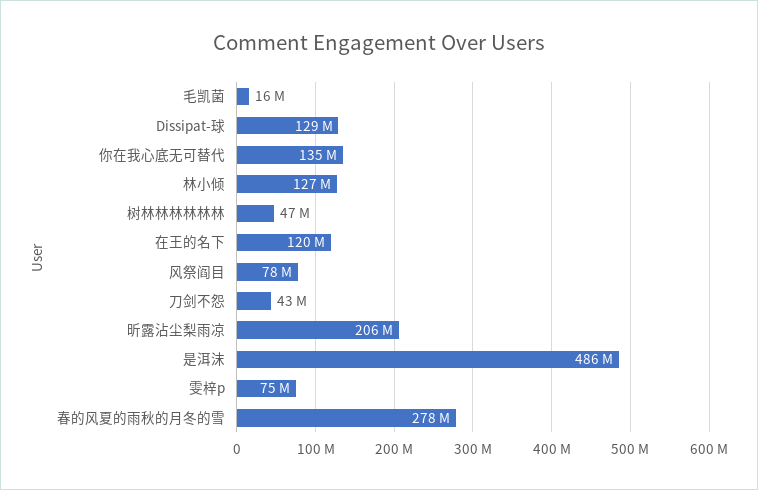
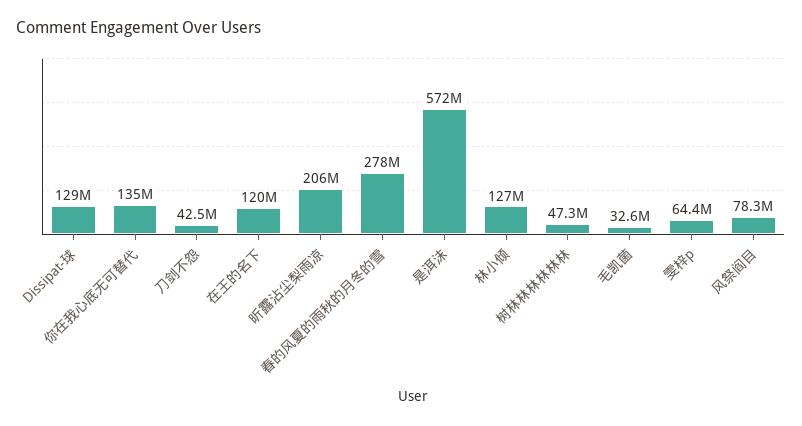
  {
-   "毛凯菌": 16000000,
+   "毛凯菌": 32600000,
    "Dissipat-球": 129000000,
    "你在我心底无可替代": 135000000,
    "林小倾": 127000000,
    "树林林林林林林": 47300000,
    "在王的名下": 120000000,
    "风祭阎目": 78300000,
    "刀剑不怨": 42500000,
    "昕露沾尘梨雨凉": 206000000,
-   "是洱沫": 486000000,
+   "是洱沫": 572000000,
-   "雯梓p": 75000000,
+   "雯梓p": 64400000,
    "春的风夏的雨秋的月冬的雪": 278000000
  }

